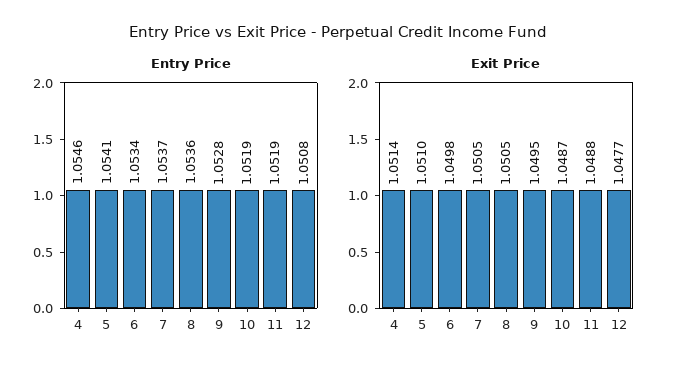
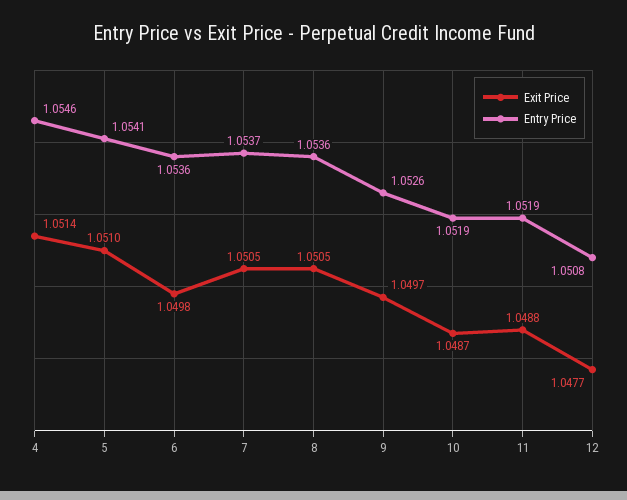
  {
    "Entry Price": {
      "4": 1.0546,
      "5": 1.0541,
-     "6": 1.0534,
+     "6": 1.0536,
      "7": 1.0537,
      "8": 1.0536,
-     "9": 1.0528,
+     "9": 1.0526,
      "10": 1.0519,
      "11": 1.0519,
      "12": 1.0508
    },
    "Exit Price": {
      "4": 1.0514,
      "5": 1.051,
      "6": 1.0498,
      "7": 1.0505,
      "8": 1.0505,
-     "9": 1.0495,
+     "9": 1.0497,
      "10": 1.0487,
      "11": 1.0488,
      "12": 1.0477
    }
  }

